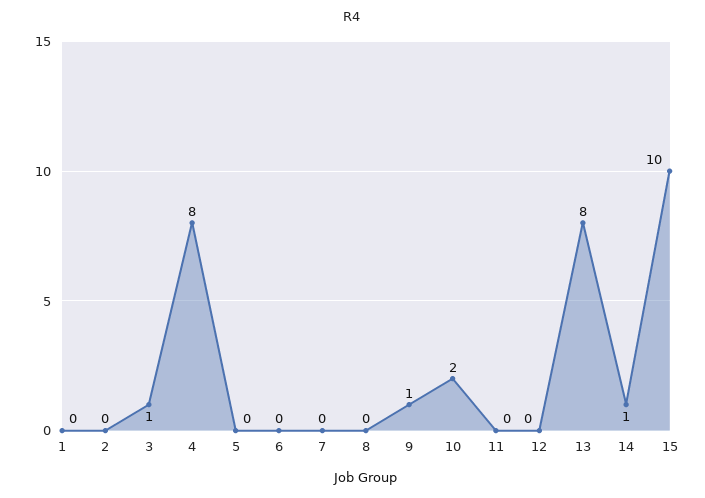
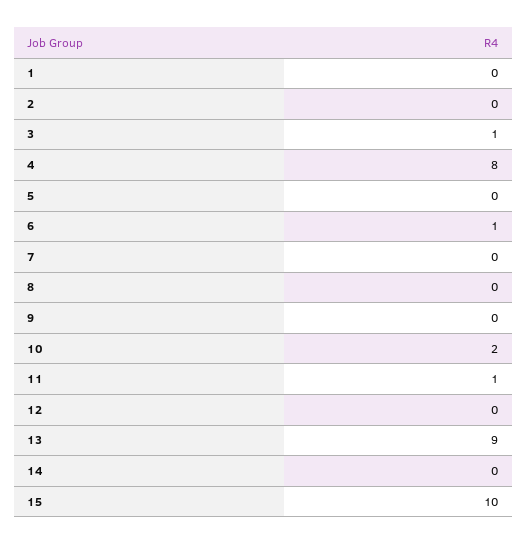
  {
    "1": 0,
    "2": 0,
    "3": 1,
    "4": 8,
    "5": 0,
-   "6": 0,
+   "6": 1,
    "7": 0,
    "8": 0,
-   "9": 1,
+   "9": 0,
    "10": 2,
-   "11": 0,
+   "11": 1,
    "12": 0,
-   "13": 8,
+   "13": 9,
-   "14": 1,
+   "14": 0,
    "15": 10
  }

